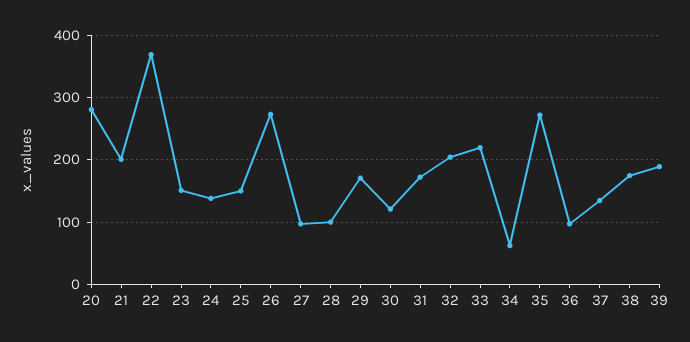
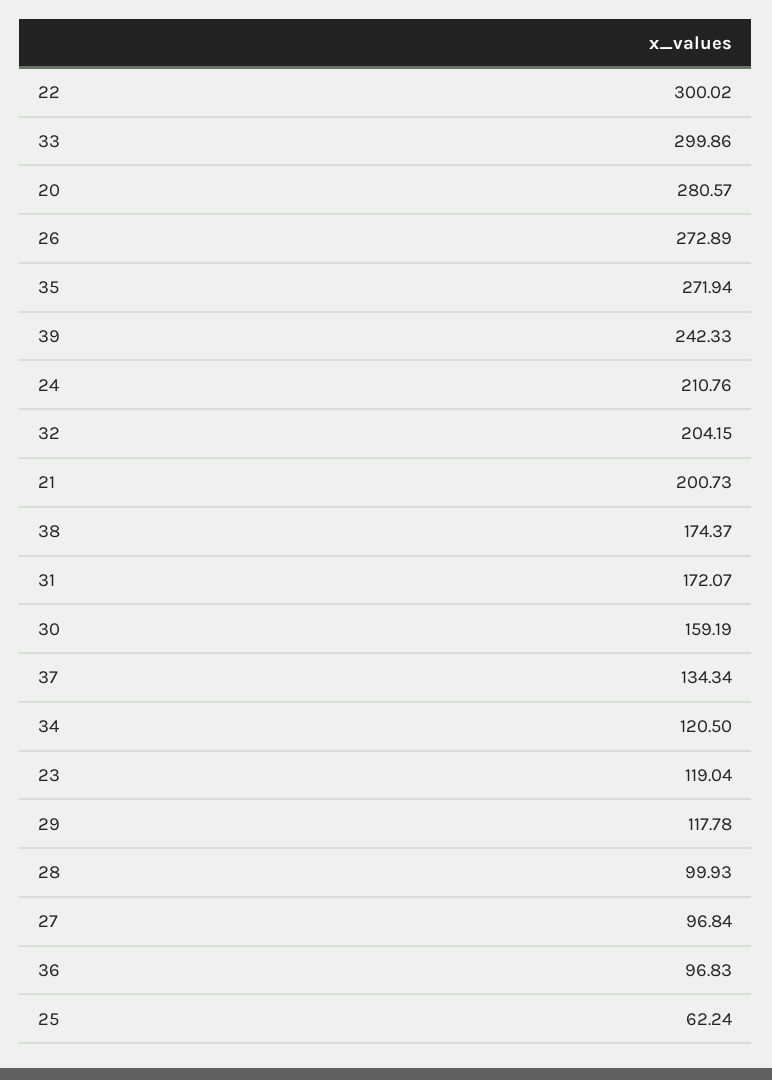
  {
    "20": 280.57,
    "21": 200.73,
-   "22": 370,
+   "22": 300.02,
-   "23": 150,
+   "23": 119.04,
-   "24": 140,
+   "24": 210.76,
-   "25": 150,
+   "25": 62.24,
    "26": 272.89,
    "27": 96.84,
    "28": 99.93,
-   "29": 170,
+   "29": 117.78,
-   "30": 120,
+   "30": 159.19,
    "31": 172.07,
    "32": 204.15,
-   "33": 220,
+   "33": 299.86,
-   "34": 60,
+   "34": 120.5,
    "35": 271.94,
    "36": 96.83,
    "37": 134.34,
    "38": 174.37,
-   "39": 190
+   "39": 242.33
  }

